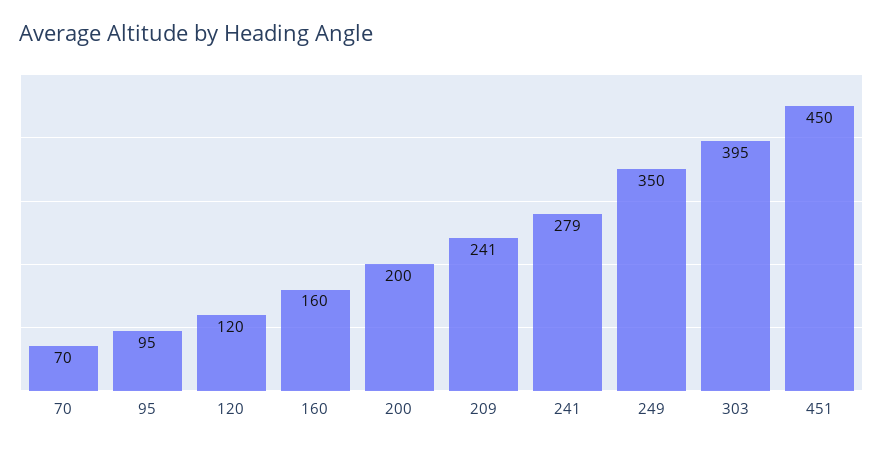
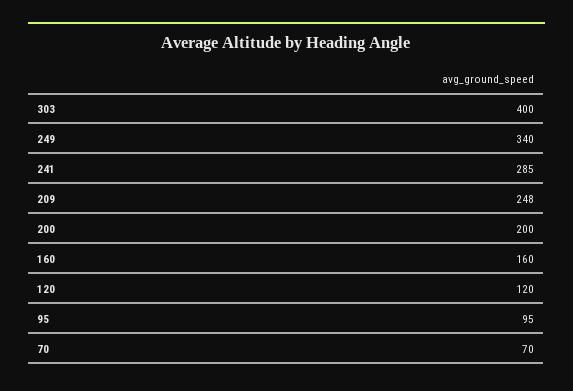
  {
    "70": 70,
    "95": 95,
    "120": 120,
    "160": 160,
    "200": 200,
-   "209": 241,
+   "209": 248,
-   "241": 279,
+   "241": 285,
-   "249": 350,
+   "249": 340,
-   "303": 395,
+   "303": 400
-   "451": 450
  }

